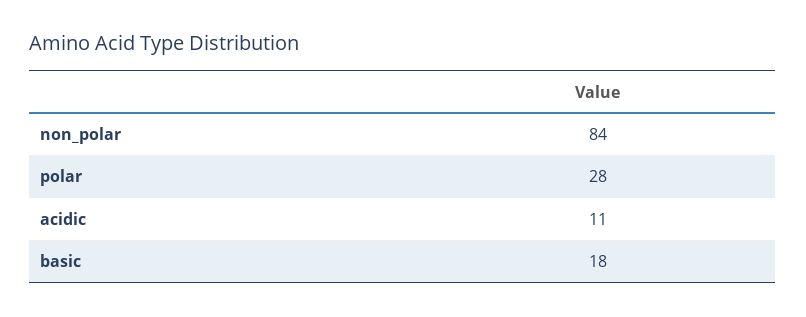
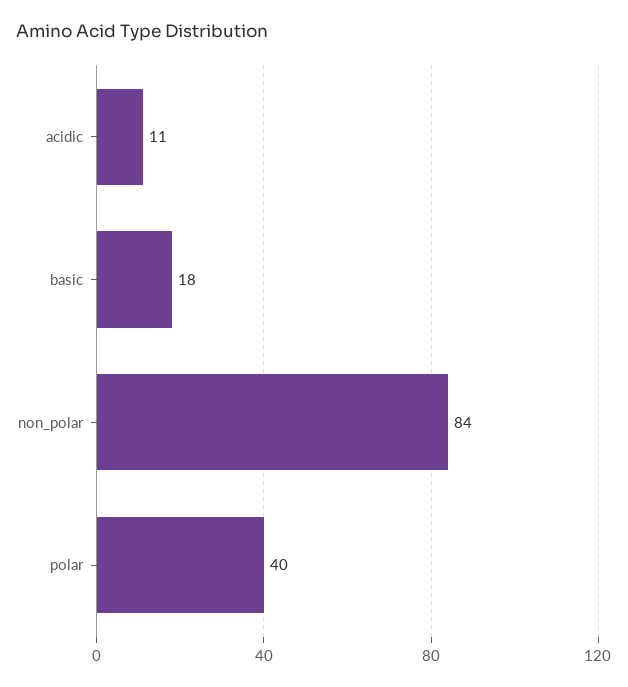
  {
    "non_polar": 84,
-   "polar": 28,
+   "polar": 40,
    "acidic": 11,
    "basic": 18
  }

